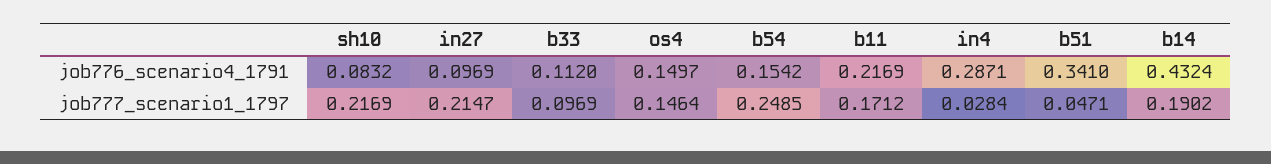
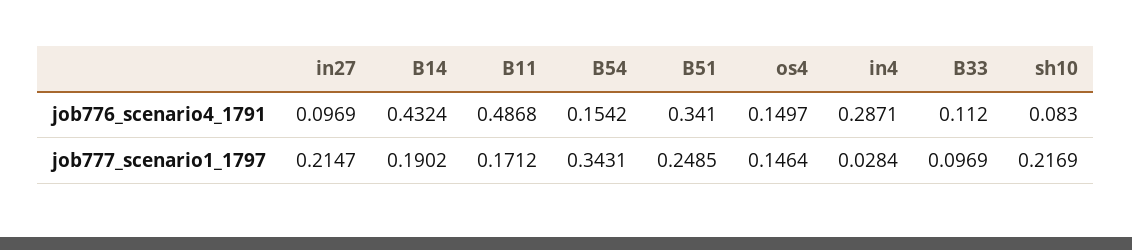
  {
    "sh10": {
-     "job776_scenario4_1791": 0.0832,
+     "job776_scenario4_1791": 0.083,
      "job777_scenario1_1797": 0.2169
    },
    "in27": {
      "job776_scenario4_1791": 0.0969,
      "job777_scenario1_1797": 0.2147
    },
    "b33": {
      "job776_scenario4_1791": 0.112,
      "job777_scenario1_1797": 0.0969
    },
    "os4": {
      "job776_scenario4_1791": 0.1497,
      "job777_scenario1_1797": 0.1464
    },
    "b54": {
      "job776_scenario4_1791": 0.1542,
-     "job777_scenario1_1797": 0.2485
+     "job777_scenario1_1797": 0.3431
    },
    "b11": {
-     "job776_scenario4_1791": 0.2169,
+     "job776_scenario4_1791": 0.4868,
      "job777_scenario1_1797": 0.1712
    },
    "in4": {
      "job776_scenario4_1791": 0.2871,
      "job777_scenario1_1797": 0.0284
    },
    "b51": {
      "job776_scenario4_1791": 0.341,
-     "job777_scenario1_1797": 0.0471
+     "job777_scenario1_1797": 0.2485
    },
    "b14": {
      "job776_scenario4_1791": 0.4324,
      "job777_scenario1_1797": 0.1902
    }
  }

